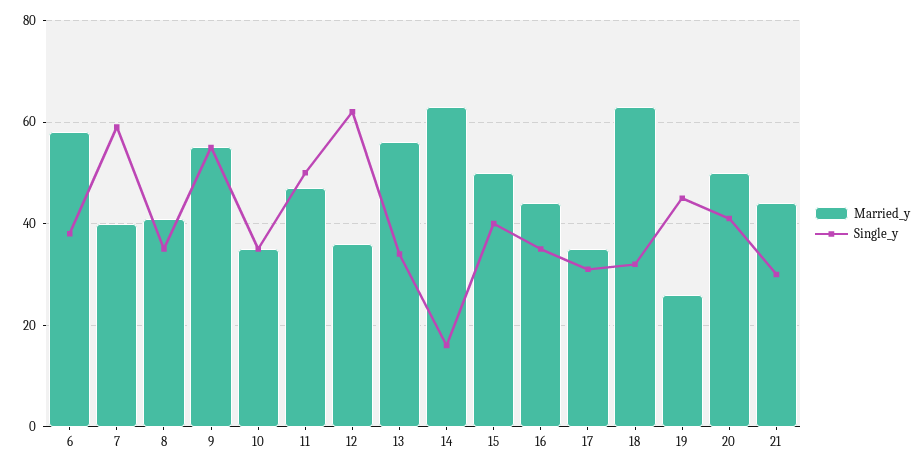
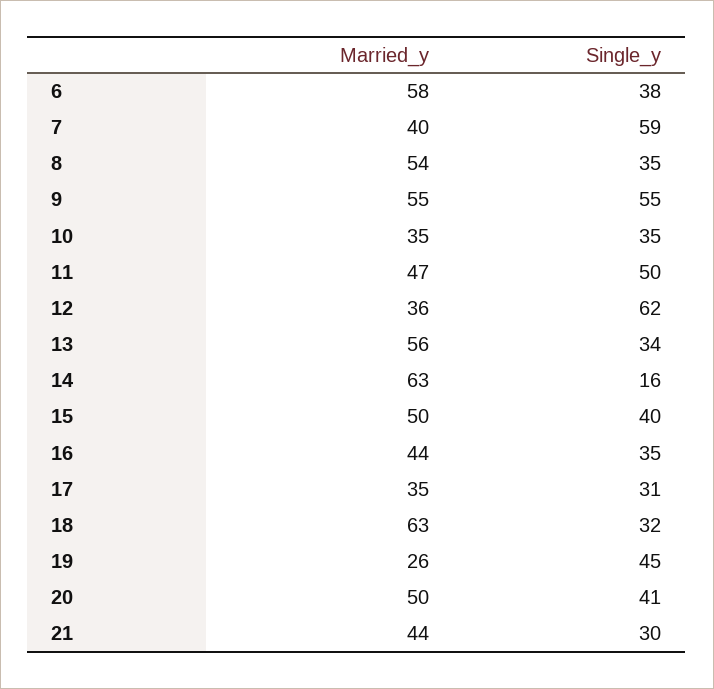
  {
    "Married_y": {
      "6": 58,
      "7": 40,
-     "8": 40,
+     "8": 54,
      "9": 55,
      "10": 35,
      "11": 47,
      "12": 36,
      "13": 56,
      "14": 63,
      "15": 50,
      "16": 44,
      "17": 35,
      "18": 63,
      "19": 26,
      "20": 50,
      "21": 44
    },
    "Single_y": {
      "6": 38,
      "7": 59,
      "8": 35,
      "9": 55,
      "10": 35,
      "11": 50,
      "12": 62,
      "13": 34,
      "14": 16,
      "15": 40,
      "16": 35,
      "17": 31,
      "18": 32,
      "19": 45,
      "20": 41,
      "21": 30
    }
  }

